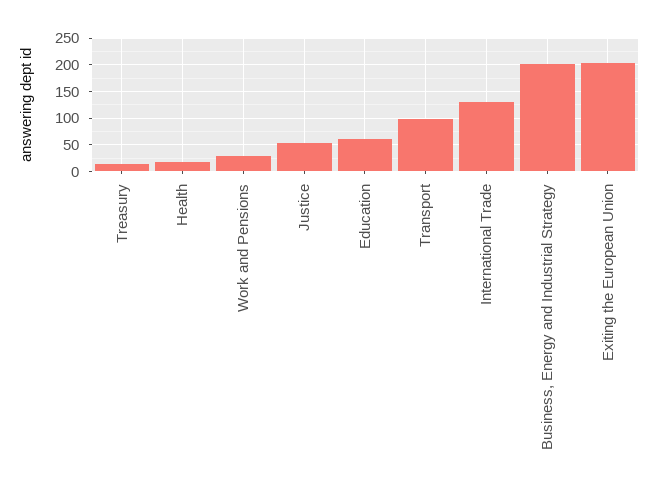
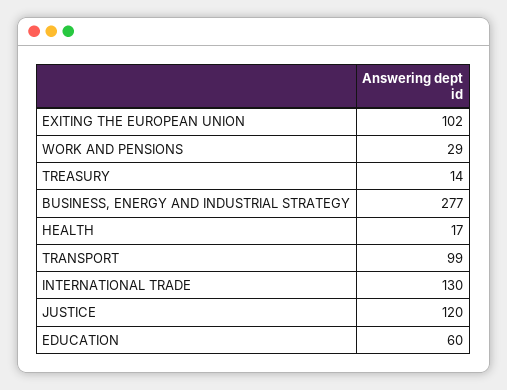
  {
    "Treasury": 14,
    "Health": 17,
    "Work and Pensions": 29,
-   "Justice": 50,
+   "Justice": 120,
    "Education": 60,
    "Transport": 99,
    "International Trade": 130,
-   "Business, Energy and Industrial Strategy": 200,
+   "Business, Energy and Industrial Strategy": 277,
-   "Exiting the European Union": 200
+   "Exiting the European Union": 102
  }

